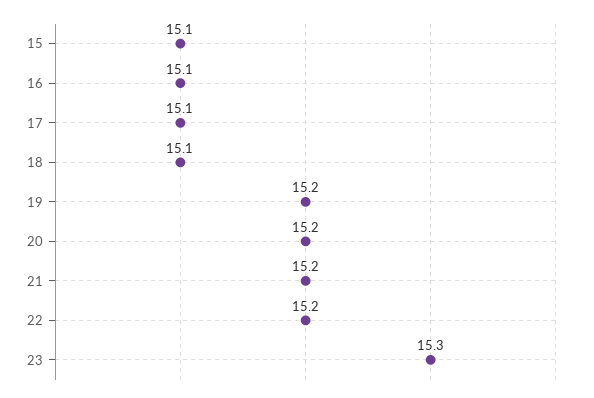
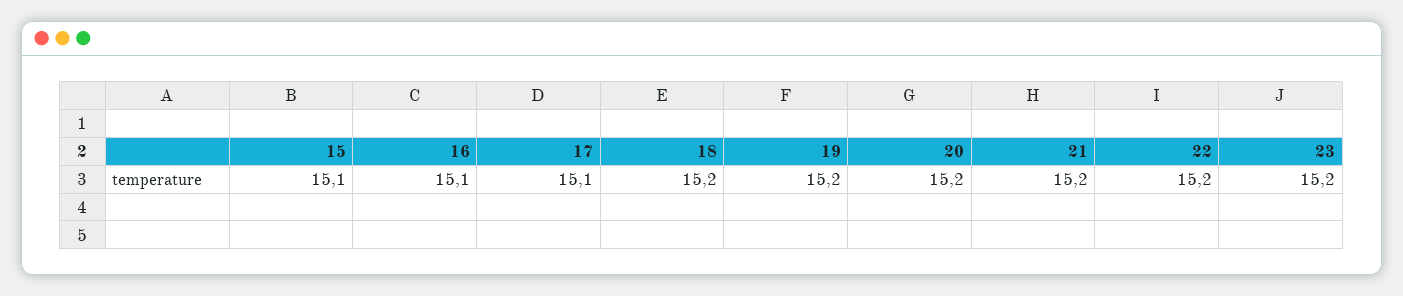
  {
    "15": 15.1,
    "16": 15.1,
    "17": 15.1,
-   "18": 15.1,
+   "18": 15.2,
    "19": 15.2,
    "20": 15.2,
    "21": 15.2,
    "22": 15.2,
-   "23": 15.3
+   "23": 15.2
  }

